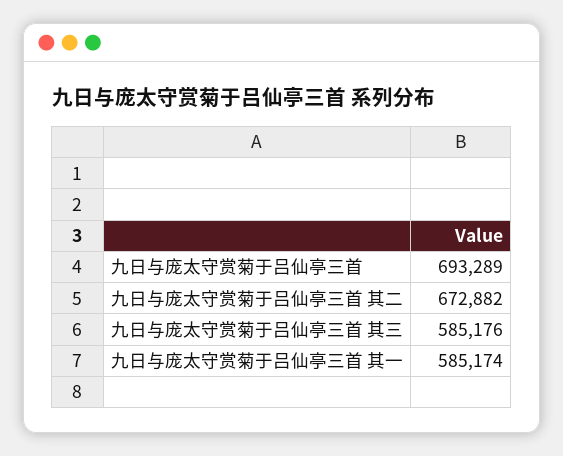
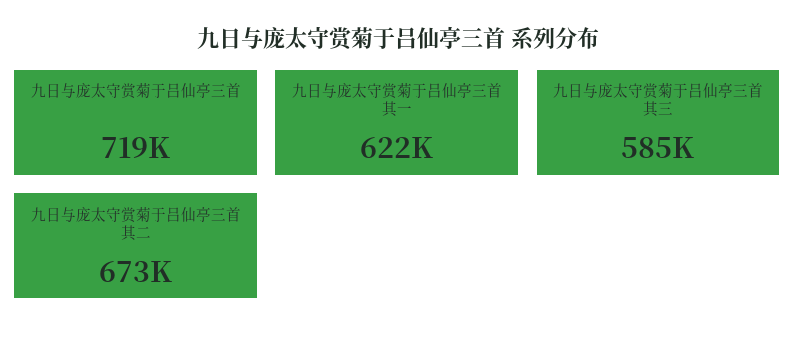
  {
-   "九日与庞太守赏菊于吕仙亭三首": 693289,
+   "九日与庞太守赏菊于吕仙亭三首": 719000,
    "九日与庞太守赏菊于吕仙亭三首 其二": 672882,
    "九日与庞太守赏菊于吕仙亭三首 其三": 585176,
-   "九日与庞太守赏菊于吕仙亭三首 其一": 585174
+   "九日与庞太守赏菊于吕仙亭三首 其一": 622000
  }

